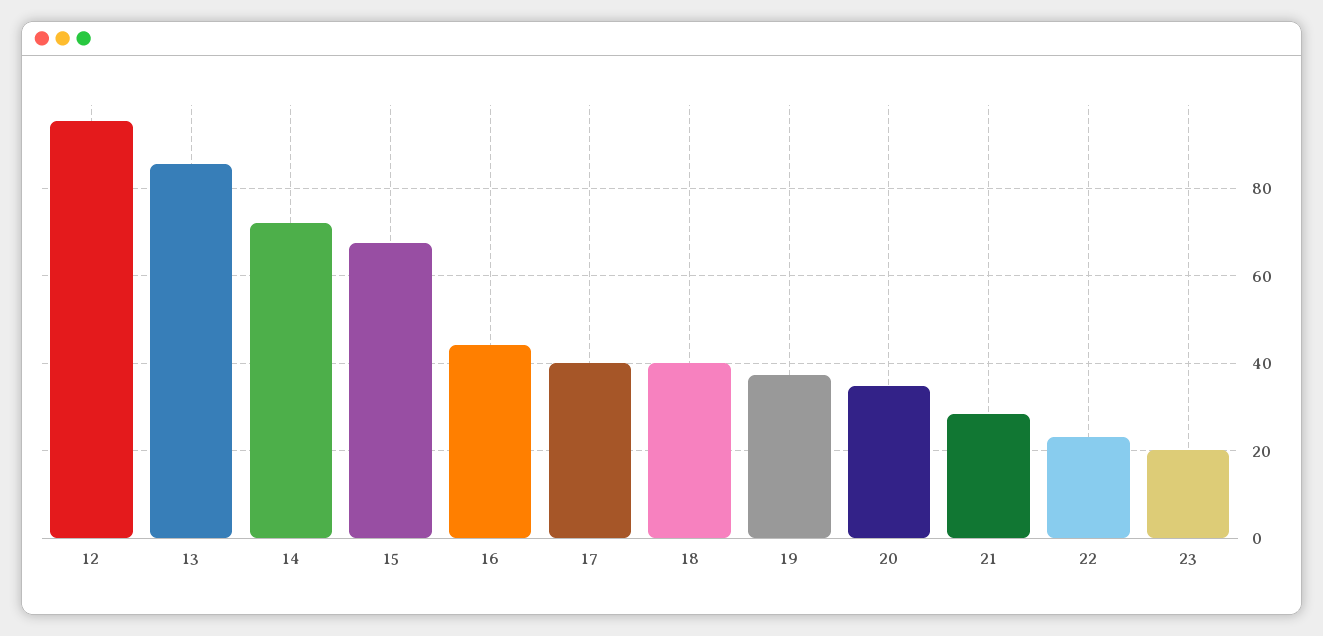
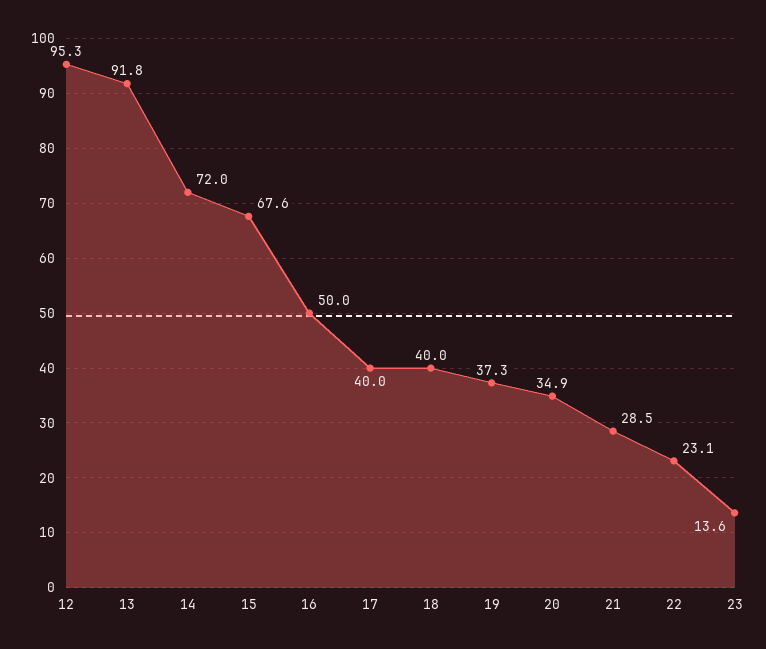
  {
    "12": 95.3,
-   "13": 86,
+   "13": 91.8,
    "14": 72,
    "15": 67.6,
-   "16": 44,
+   "16": 50,
    "17": 40,
    "18": 40,
    "19": 37.3,
    "20": 34.9,
    "21": 28.5,
    "22": 23.1,
-   "23": 20
+   "23": 13.6
  }

